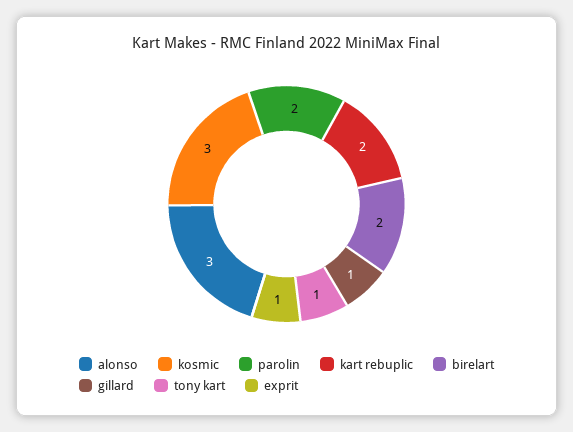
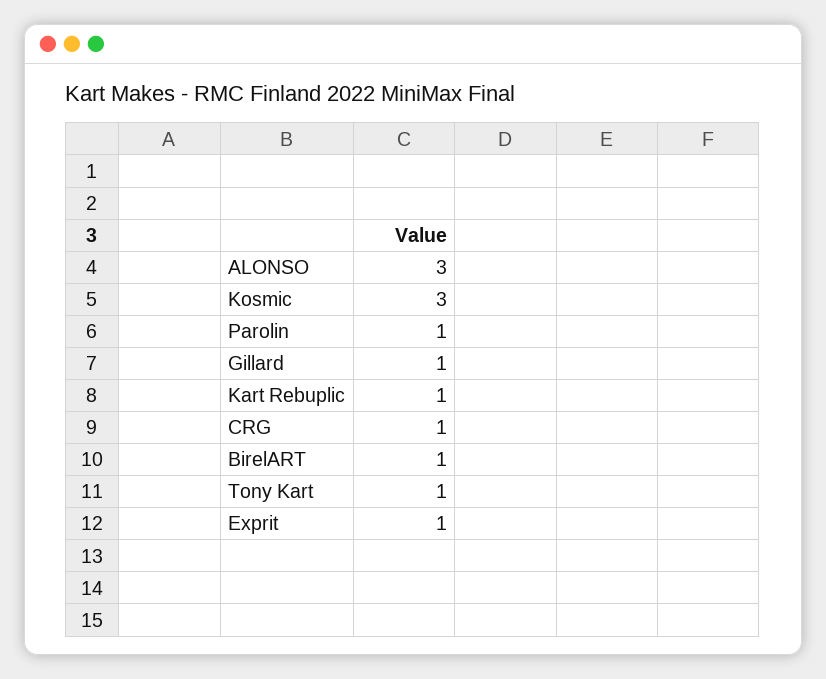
  {
    "alonso": 3,
    "kosmic": 3,
-   "parolin": 2,
+   "parolin": 1,
-   "kart rebuplic": 2,
+   "kart rebuplic": 1,
-   "birelart": 2,
+   "birelart": 1,
    "gillard": 1,
    "tony kart": 1,
-   "exprit": 1
+   "exprit": 1,
+   "CRG": 1
  }

